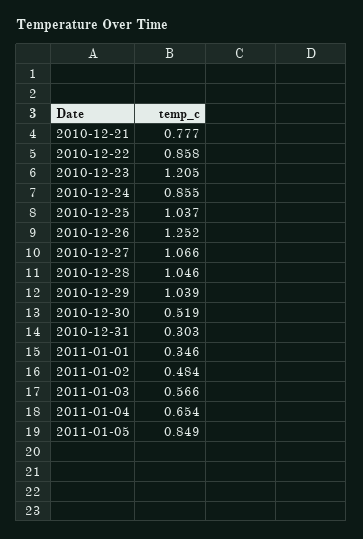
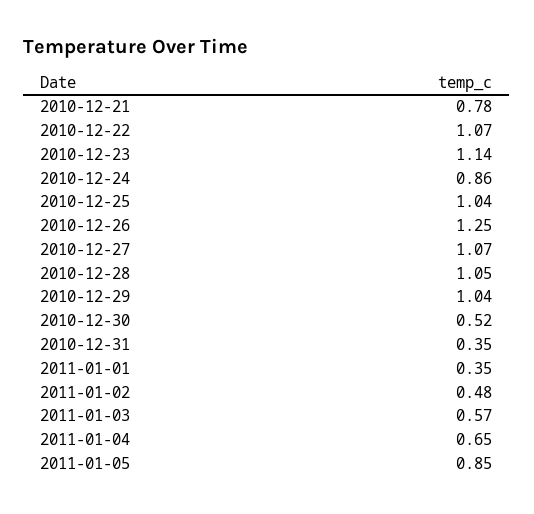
  {
    "2010-12-21": 0.777,
-   "2010-12-22": 0.858,
+   "2010-12-22": 1.07,
-   "2010-12-23": 1.205,
+   "2010-12-23": 1.14,
    "2010-12-24": 0.855,
    "2010-12-25": 1.037,
    "2010-12-26": 1.252,
    "2010-12-27": 1.066,
    "2010-12-28": 1.046,
    "2010-12-29": 1.039,
    "2010-12-30": 0.519,
-   "2010-12-31": 0.303,
+   "2010-12-31": 0.35,
    "2011-01-01": 0.346,
    "2011-01-02": 0.484,
    "2011-01-03": 0.566,
    "2011-01-04": 0.654,
    "2011-01-05": 0.849
  }

